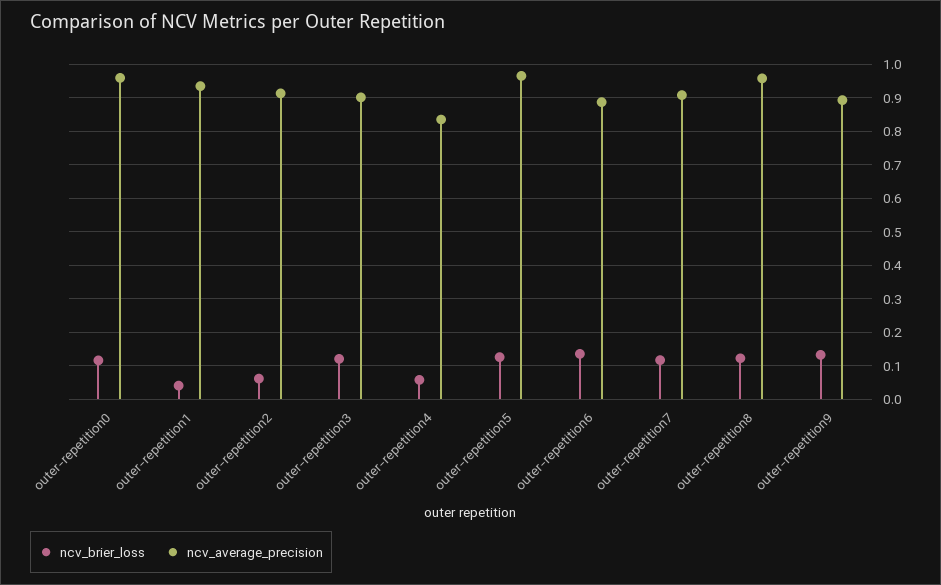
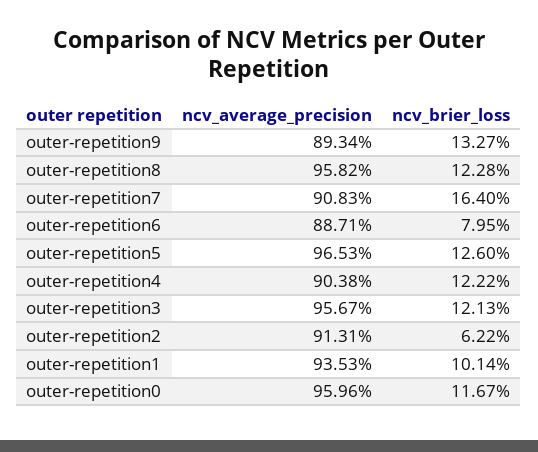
  {
    "ncv_brier_loss": {
      "outer-repetition0": 0.1167,
-     "outer-repetition1": 0.04,
+     "outer-repetition1": 0.1014,
      "outer-repetition2": 0.0622,
      "outer-repetition3": 0.1213,
-     "outer-repetition4": 0.06,
+     "outer-repetition4": 0.1222,
      "outer-repetition5": 0.126,
-     "outer-repetition6": 0.14,
+     "outer-repetition6": 0.0795,
-     "outer-repetition7": 0.12,
+     "outer-repetition7": 0.164,
      "outer-repetition8": 0.1228,
      "outer-repetition9": 0.1327
    },
    "ncv_average_precision": {
      "outer-repetition0": 0.9596,
      "outer-repetition1": 0.9353,
      "outer-repetition2": 0.9131,
-     "outer-repetition3": 0.9,
+     "outer-repetition3": 0.9567,
-     "outer-repetition4": 0.84,
+     "outer-repetition4": 0.9038,
      "outer-repetition5": 0.9653,
      "outer-repetition6": 0.8871,
      "outer-repetition7": 0.9083,
      "outer-repetition8": 0.9582,
      "outer-repetition9": 0.8934
    }
  }

